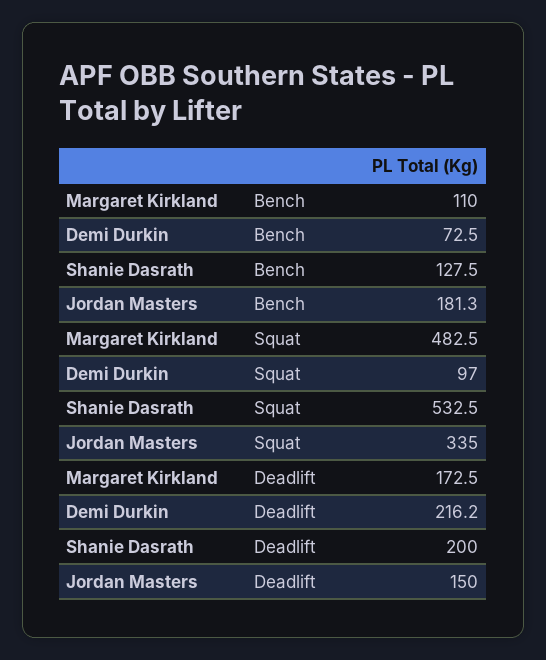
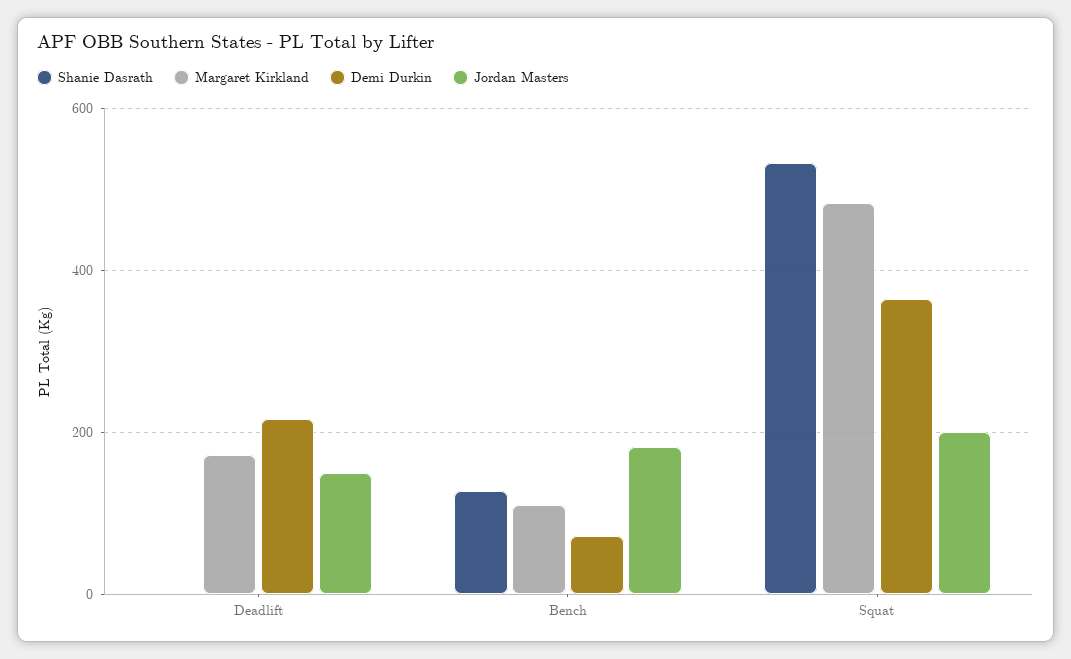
  {
    "Margaret Kirkland": {
      "Bench": 110,
      "Squat": 482.5,
      "Deadlift": 172.5
    },
    "Demi Durkin": {
      "Bench": 72.5,
-     "Squat": 97,
+     "Squat": 360,
      "Deadlift": 216.2
    },
    "Shanie Dasrath": {
      "Bench": 127.5,
      "Squat": 532.5,
-     "Deadlift": 200
+     "Deadlift": 0
    },
    "Jordan Masters": {
      "Bench": 181.3,
-     "Squat": 335,
+     "Squat": 200,
      "Deadlift": 150
    }
  }

